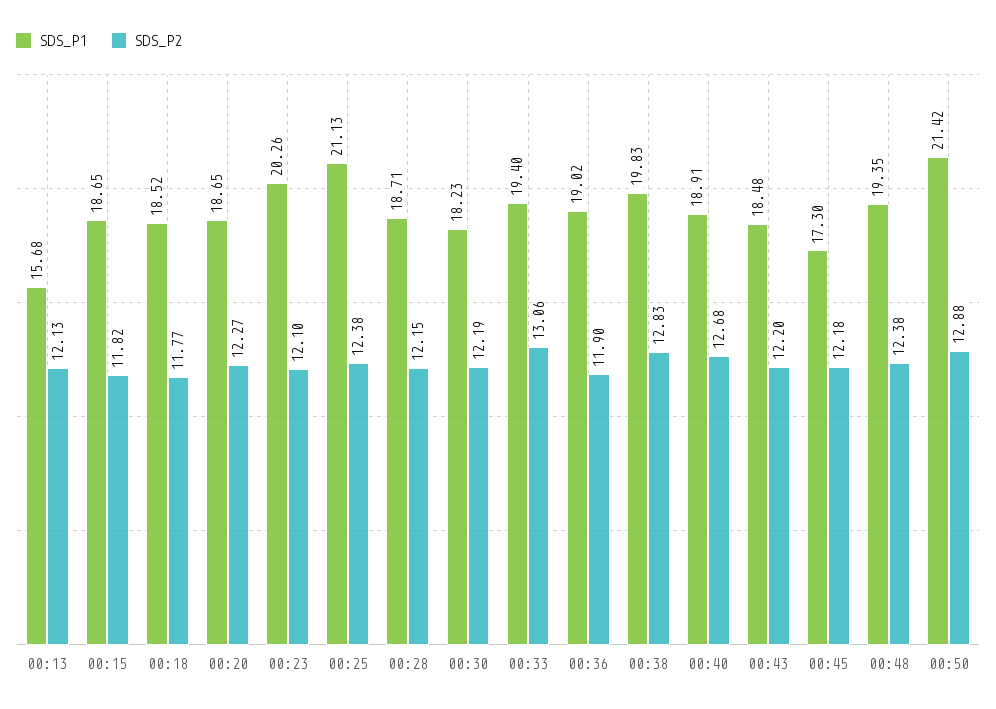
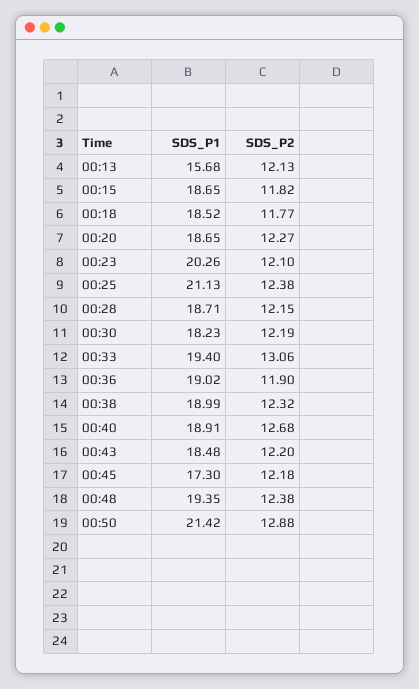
  {
    "SDS_P1": {
      "00:13": 15.68,
      "00:15": 18.65,
      "00:18": 18.52,
      "00:20": 18.65,
      "00:23": 20.26,
      "00:25": 21.13,
      "00:28": 18.71,
      "00:30": 18.23,
      "00:33": 19.4,
      "00:36": 19.02,
-     "00:38": 19.83,
+     "00:38": 18.99,
      "00:40": 18.91,
      "00:43": 18.48,
      "00:45": 17.3,
      "00:48": 19.35,
      "00:50": 21.42
    },
    "SDS_P2": {
      "00:13": 12.13,
      "00:15": 11.82,
      "00:18": 11.77,
      "00:20": 12.27,
      "00:23": 12.1,
      "00:25": 12.38,
      "00:28": 12.15,
      "00:30": 12.19,
      "00:33": 13.06,
      "00:36": 11.9,
-     "00:38": 12.83,
+     "00:38": 12.32,
      "00:40": 12.68,
      "00:43": 12.2,
      "00:45": 12.18,
      "00:48": 12.38,
      "00:50": 12.88
    }
  }

